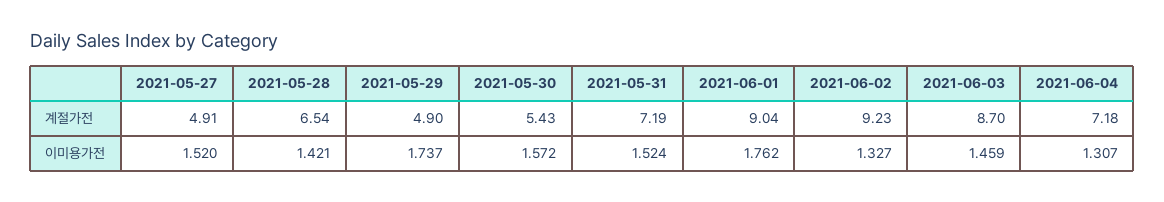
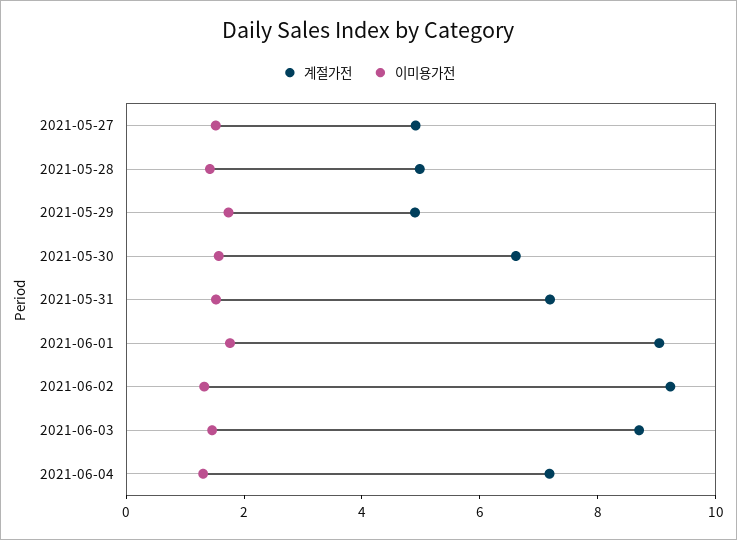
  {
    "계절가전": {
      "2021-05-27": 4.91,
-     "2021-05-28": 6.54,
+     "2021-05-28": 5,
      "2021-05-29": 4.9,
-     "2021-05-30": 5.43,
+     "2021-05-30": 6.5,
      "2021-05-31": 7.19,
      "2021-06-01": 9.04,
      "2021-06-02": 9.23,
      "2021-06-03": 8.7,
      "2021-06-04": 7.18
    },
    "이미용가전": {
      "2021-05-27": 1.52,
      "2021-05-28": 1.421,
      "2021-05-29": 1.737,
      "2021-05-30": 1.572,
      "2021-05-31": 1.524,
      "2021-06-01": 1.762,
      "2021-06-02": 1.327,
      "2021-06-03": 1.459,
      "2021-06-04": 1.307
    }
  }

